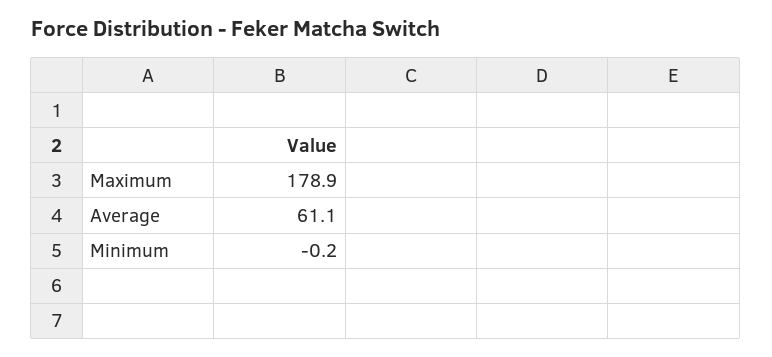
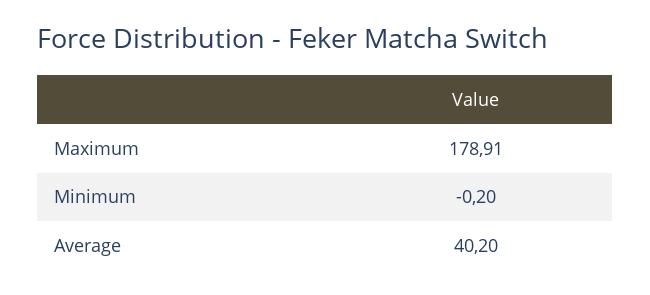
  {
    "Maximum": 178.91,
-   "Average": 61.1,
+   "Average": 40.2,
    "Minimum": -0.2
  }

